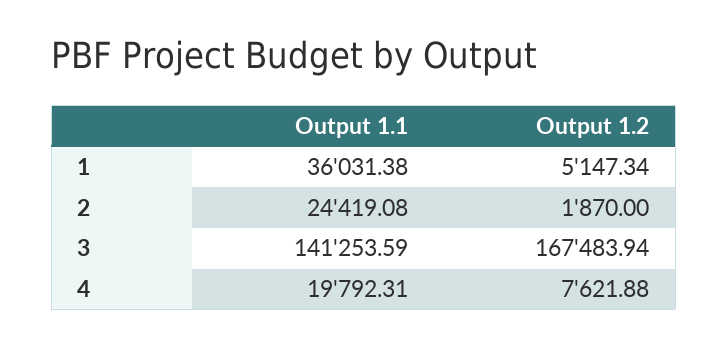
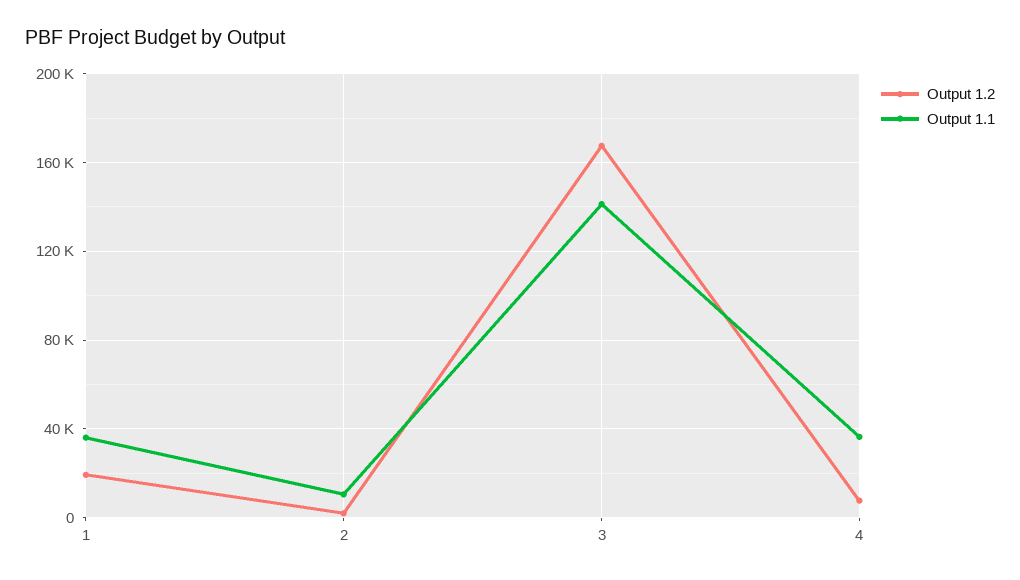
  {
    "Output 1.1": {
      "1": 36031.38,
-     "2": 24419.08,
+     "2": 10000,
      "3": 141253.59,
-     "4": 19792.31
+     "4": 35000
    },
    "Output 1.2": {
-     "1": 5147.34,
+     "1": 20000,
      "2": 1870,
      "3": 167483.94,
      "4": 7621.88
    }
  }

